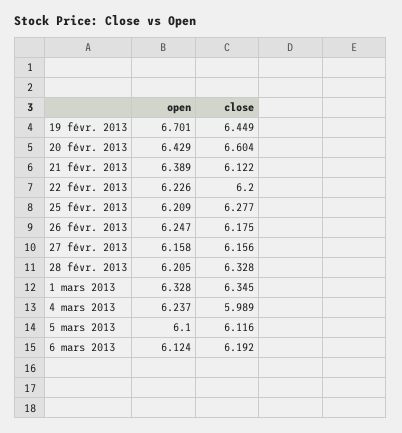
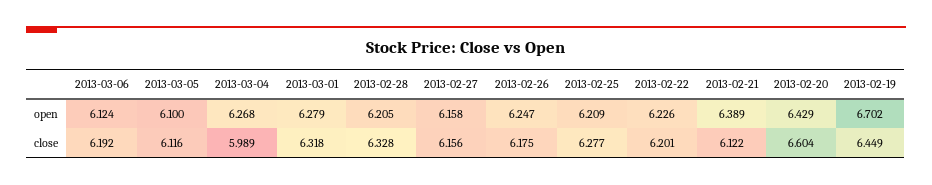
  {
    "open": {
-     "19 févr. 2013": 6.701,
+     "19 févr. 2013": 6.702,
      "20 févr. 2013": 6.429,
      "21 févr. 2013": 6.389,
      "22 févr. 2013": 6.226,
      "25 févr. 2013": 6.209,
      "26 févr. 2013": 6.247,
      "27 févr. 2013": 6.158,
      "28 févr. 2013": 6.205,
-     "1 mars 2013": 6.328,
+     "1 mars 2013": 6.279,
-     "4 mars 2013": 6.237,
+     "4 mars 2013": 6.268,
      "5 mars 2013": 6.1,
      "6 mars 2013": 6.124
    },
    "close": {
      "19 févr. 2013": 6.449,
      "20 févr. 2013": 6.604,
      "21 févr. 2013": 6.122,
-     "22 févr. 2013": 6.2,
+     "22 févr. 2013": 6.201,
      "25 févr. 2013": 6.277,
      "26 févr. 2013": 6.175,
      "27 févr. 2013": 6.156,
      "28 févr. 2013": 6.328,
-     "1 mars 2013": 6.345,
+     "1 mars 2013": 6.318,
      "4 mars 2013": 5.989,
      "5 mars 2013": 6.116,
      "6 mars 2013": 6.192
    }
  }

